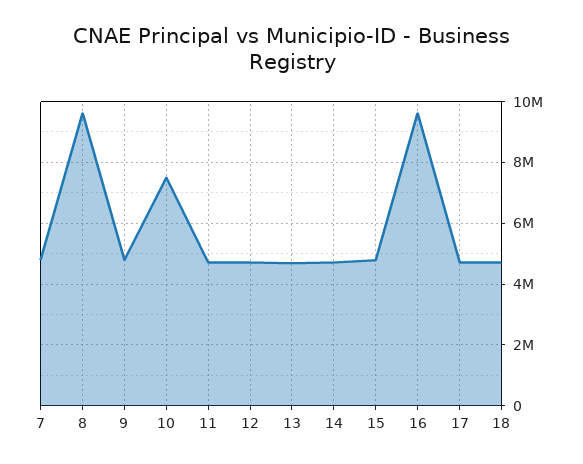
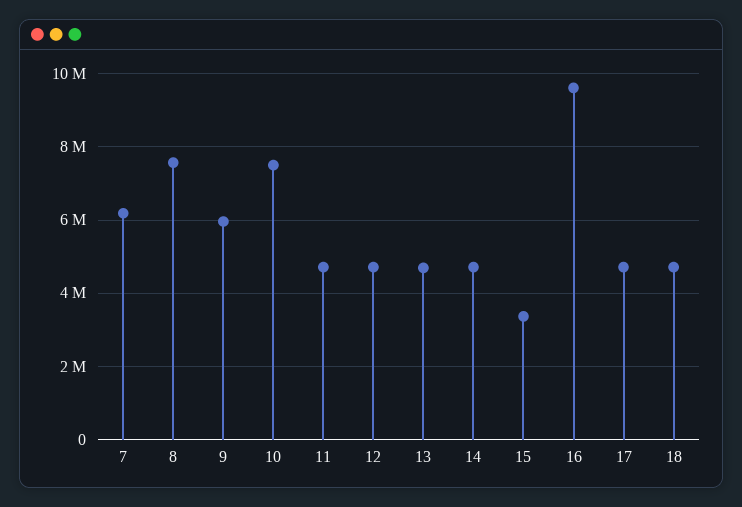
  {
-   "7": 4800000,
+   "7": 6200000,
-   "8": 9600000,
+   "8": 7600000,
-   "9": 4800000,
+   "9": 6000000,
    "10": 7600000,
    "11": 4800000,
    "12": 4800000,
    "13": 4600000,
    "14": 4800000,
-   "15": 4800000,
+   "15": 3400000,
    "16": 9600000,
    "17": 4800000,
    "18": 4800000
  }

